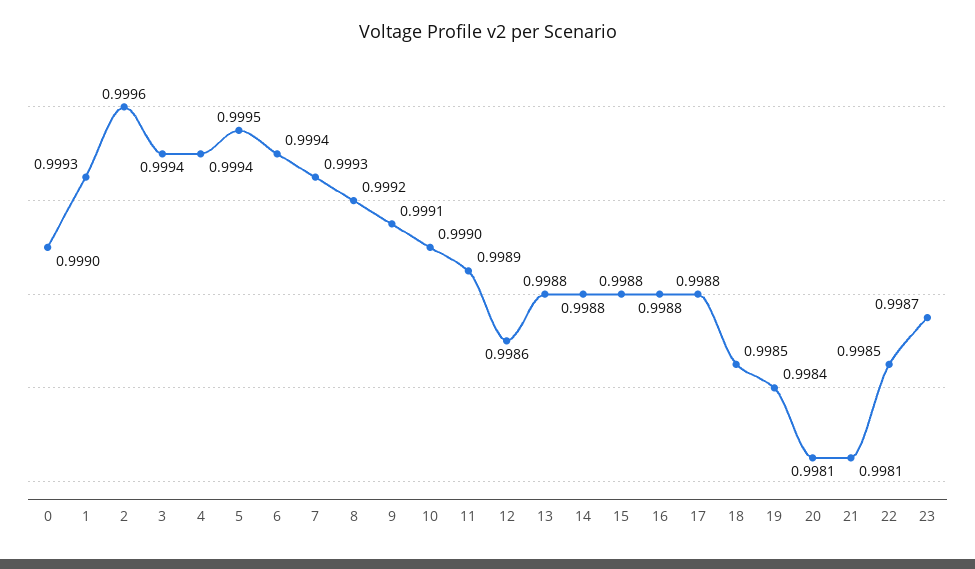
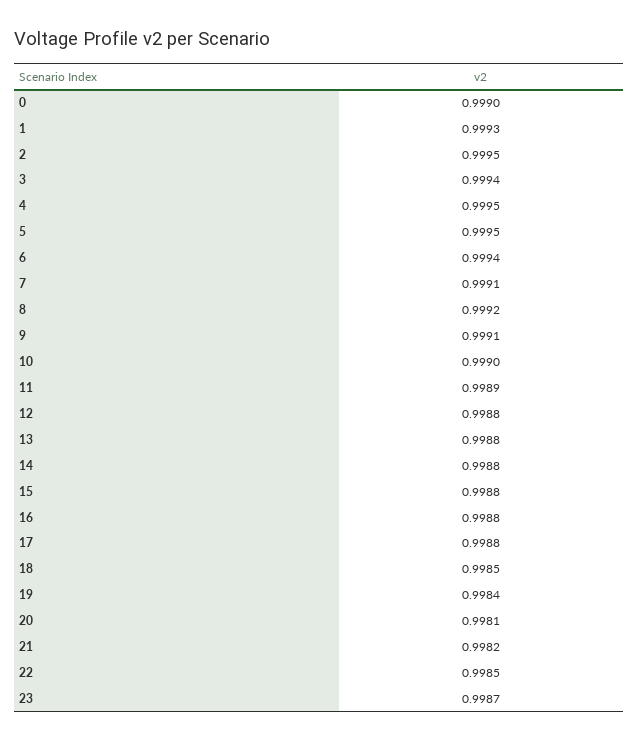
  {
    "0": 0.999,
    "1": 0.9993,
-   "2": 0.9996,
+   "2": 0.9995,
    "3": 0.9994,
-   "4": 0.9994,
+   "4": 0.9995,
    "5": 0.9995,
    "6": 0.9994,
-   "7": 0.9993,
+   "7": 0.9991,
    "8": 0.9992,
    "9": 0.9991,
    "10": 0.999,
    "11": 0.9989,
-   "12": 0.9986,
+   "12": 0.9988,
    "13": 0.9988,
    "14": 0.9988,
    "15": 0.9988,
    "16": 0.9988,
    "17": 0.9988,
    "18": 0.9985,
    "19": 0.9984,
    "20": 0.9981,
-   "21": 0.9981,
+   "21": 0.9982,
    "22": 0.9985,
    "23": 0.9987
  }

